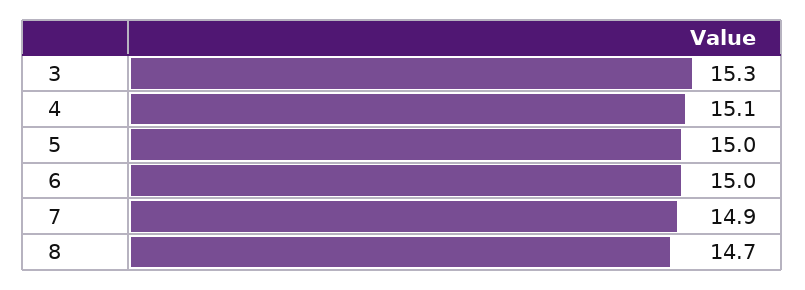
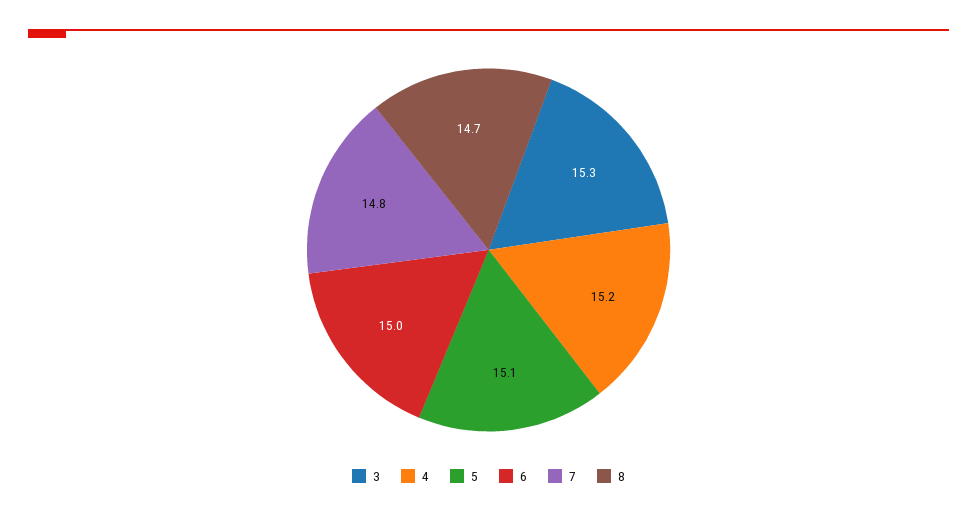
  {
    "3": 15.3,
-   "4": 15.1,
+   "4": 15.2,
-   "5": 15,
+   "5": 15.1,
    "6": 15,
-   "7": 14.9,
+   "7": 14.8,
    "8": 14.7
  }

